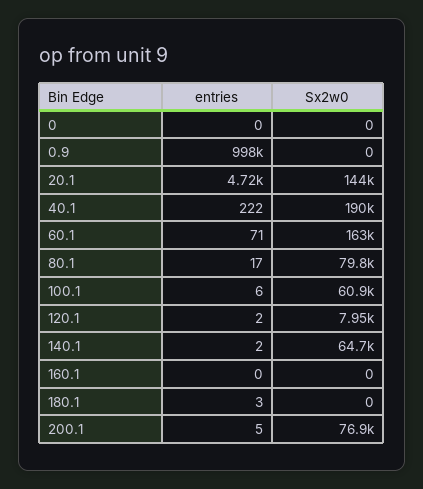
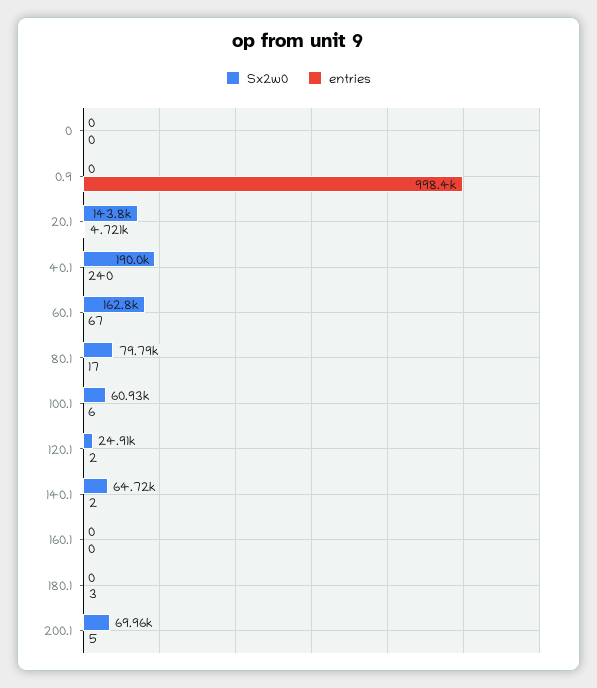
  {
    "entries": {
      "0": 0,
      "0.9": 998400,
      "20.1": 4721,
-     "40.1": 222,
+     "40.1": 240,
-     "60.1": 71,
+     "60.1": 67,
      "80.1": 17,
      "100.1": 6,
      "120.1": 2,
      "140.1": 2,
      "160.1": 0,
      "180.1": 3,
      "200.1": 5
    },
    "Sx2w0": {
      "0": 0,
      "0.9": 0,
      "20.1": 143800,
      "40.1": 190000,
      "60.1": 162800,
      "80.1": 79790,
      "100.1": 60930,
-     "120.1": 7950,
+     "120.1": 24910,
      "140.1": 64720,
      "160.1": 0,
      "180.1": 0,
-     "200.1": 76900
+     "200.1": 69960
    }
  }

